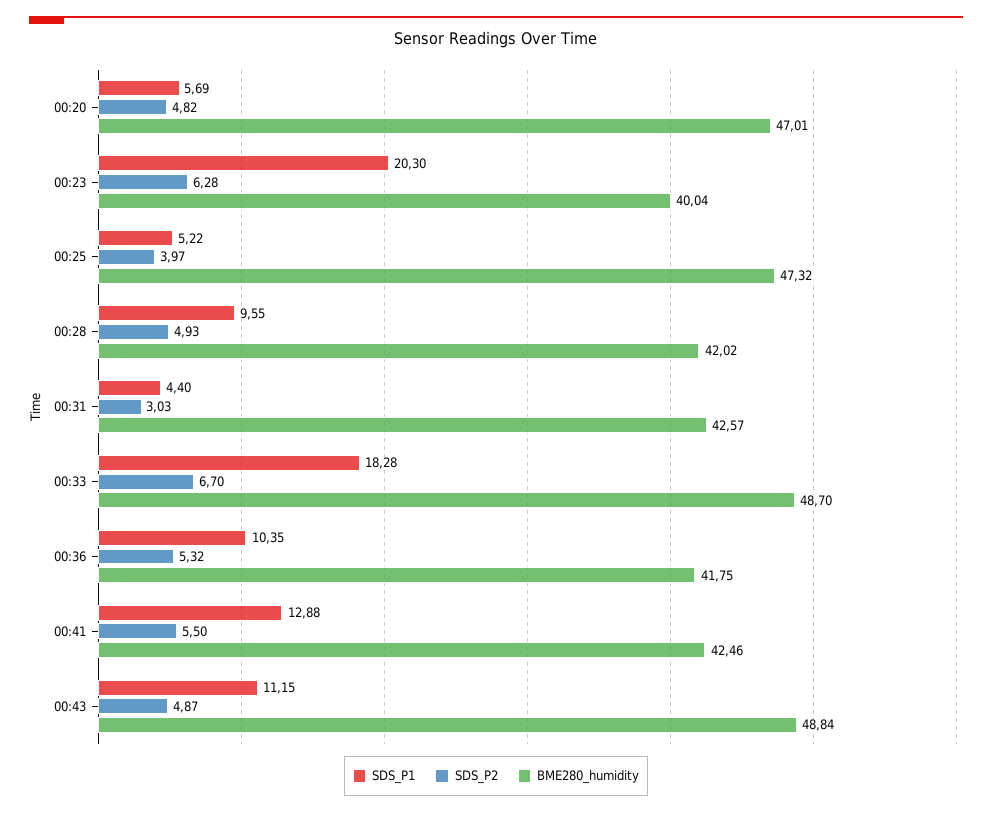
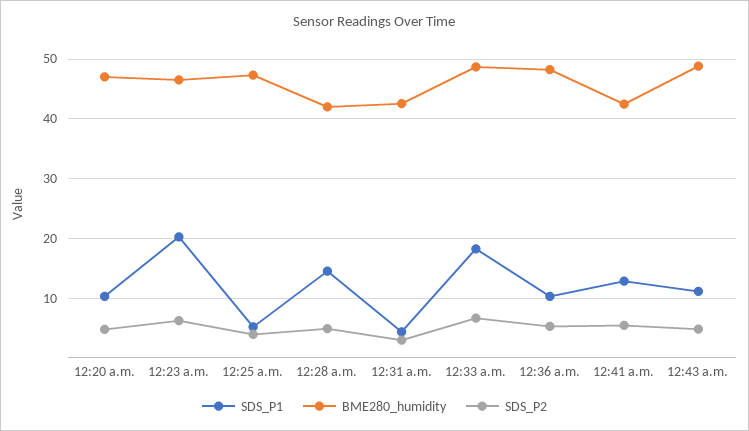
  {
    "SDS_P1": {
-     "00:20": 5.69,
+     "00:20": 10,
      "00:23": 20.3,
      "00:25": 5.22,
-     "00:28": 9.55,
+     "00:28": 14,
      "00:31": 4.4,
      "00:33": 18.28,
      "00:36": 10.35,
      "00:41": 12.88,
      "00:43": 11.15
    },
    "SDS_P2": {
      "00:20": 4.82,
      "00:23": 6.28,
      "00:25": 3.97,
      "00:28": 4.93,
      "00:31": 3.03,
      "00:33": 6.7,
      "00:36": 5.32,
      "00:41": 5.5,
      "00:43": 4.87
    },
    "BME280_humidity": {
      "00:20": 47.01,
-     "00:23": 40.04,
+     "00:23": 46,
      "00:25": 47.32,
      "00:28": 42.02,
      "00:31": 42.57,
      "00:33": 48.7,
-     "00:36": 41.75,
+     "00:36": 48,
      "00:41": 42.46,
      "00:43": 48.84
    }
  }

